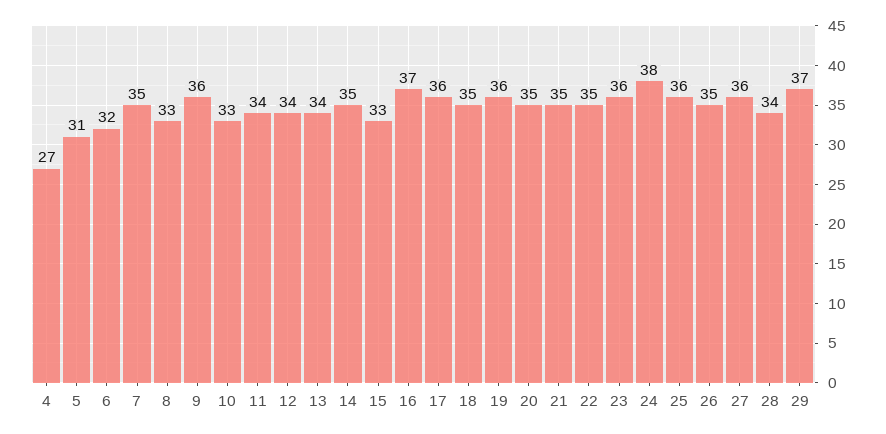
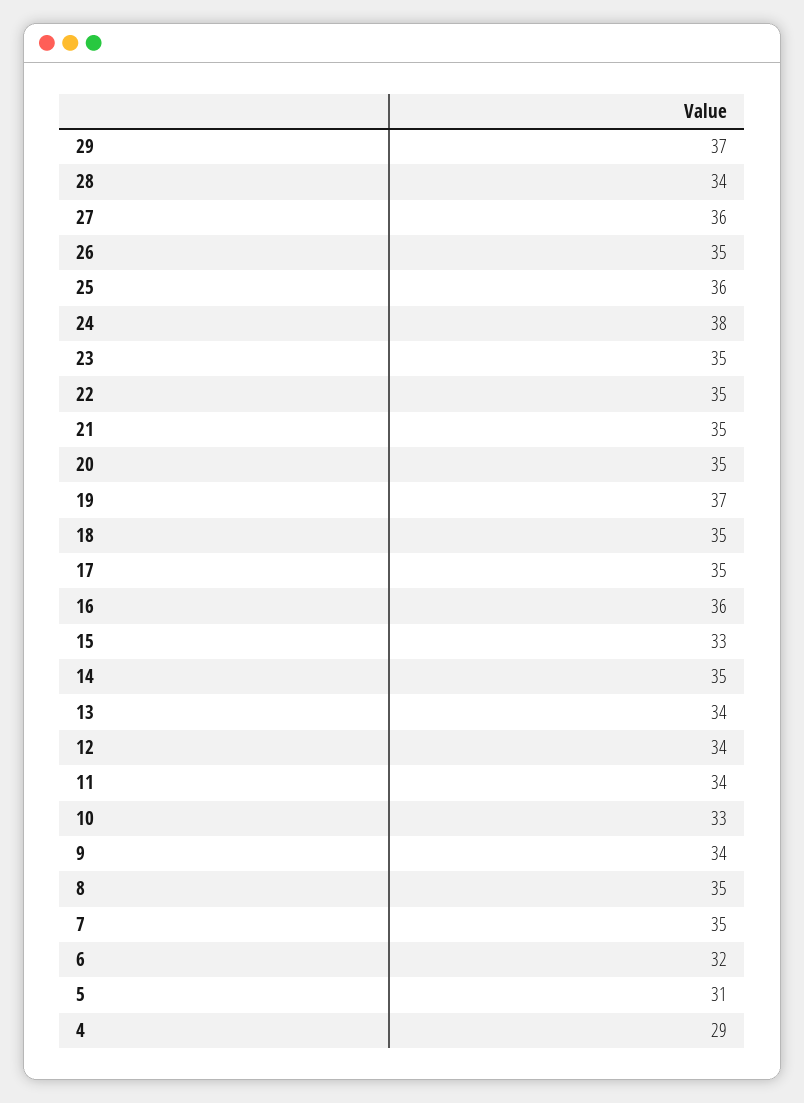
  {
-   "4": 27,
+   "4": 29,
    "5": 31,
    "6": 32,
    "7": 35,
-   "8": 33,
+   "8": 35,
-   "9": 36,
+   "9": 34,
    "10": 33,
    "11": 34,
    "12": 34,
    "13": 34,
    "14": 35,
    "15": 33,
-   "16": 37,
+   "16": 36,
-   "17": 36,
+   "17": 35,
    "18": 35,
-   "19": 36,
+   "19": 37,
    "20": 35,
    "21": 35,
    "22": 35,
-   "23": 36,
+   "23": 35,
    "24": 38,
    "25": 36,
    "26": 35,
    "27": 36,
    "28": 34,
    "29": 37
  }

